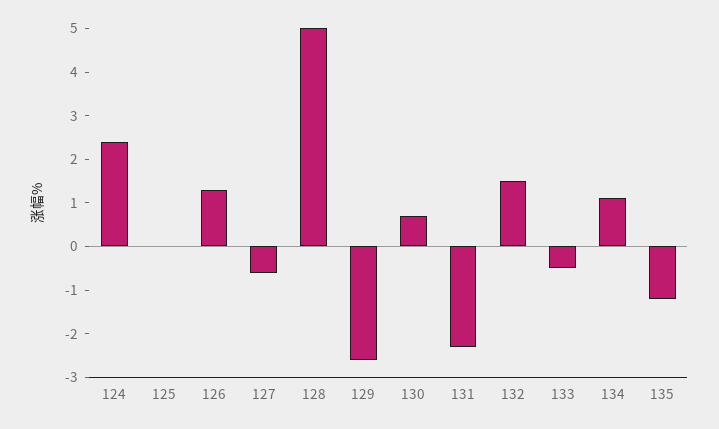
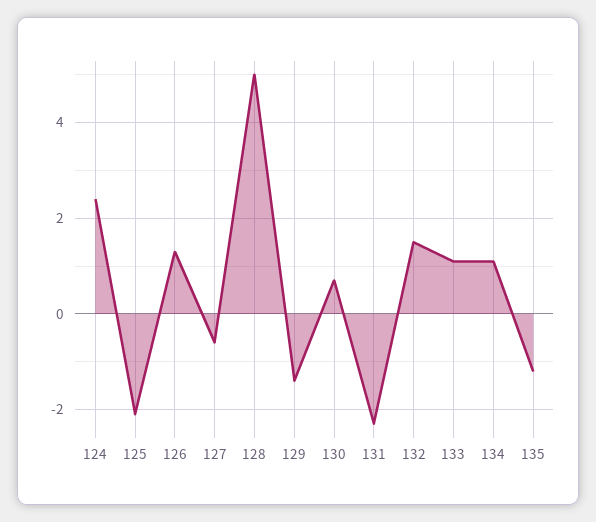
  {
    "124": 2.5,
-   "125": 0,
+   "125": -2,
    "126": 1.5,
    "127": -0.5,
    "128": 5,
-   "129": -2.5,
+   "129": -1.5,
    "130": 0.5,
    "131": -2.5,
    "132": 1.5,
-   "133": -0.5,
+   "133": 1,
    "134": 1,
    "135": -1
  }

